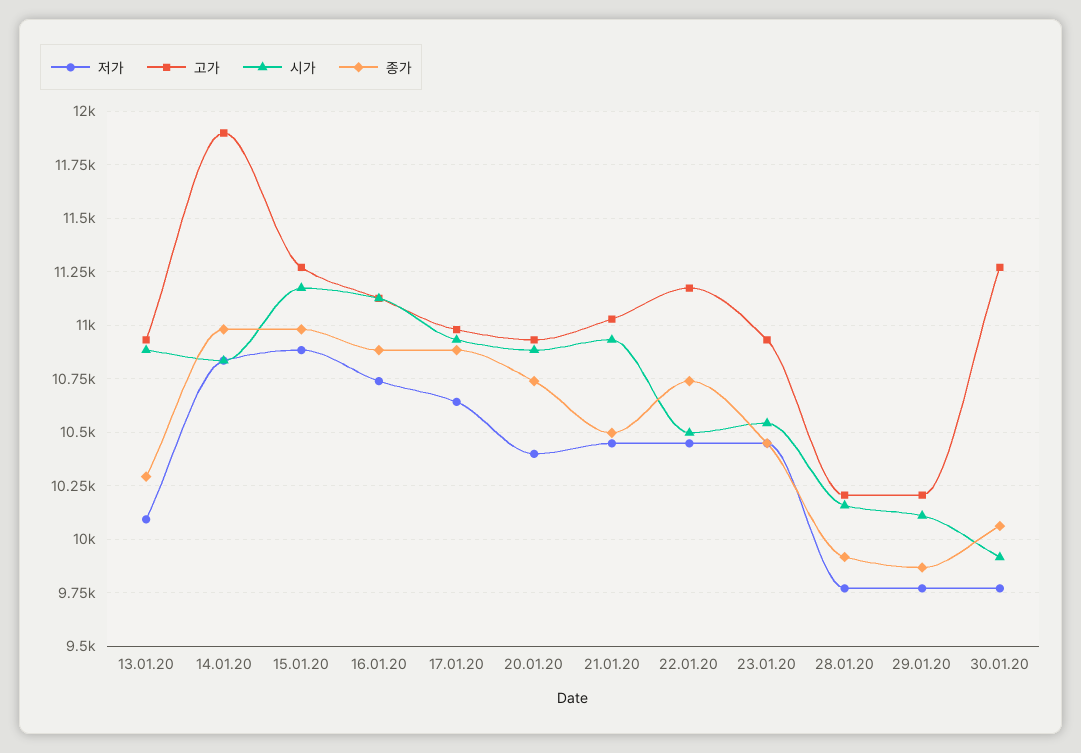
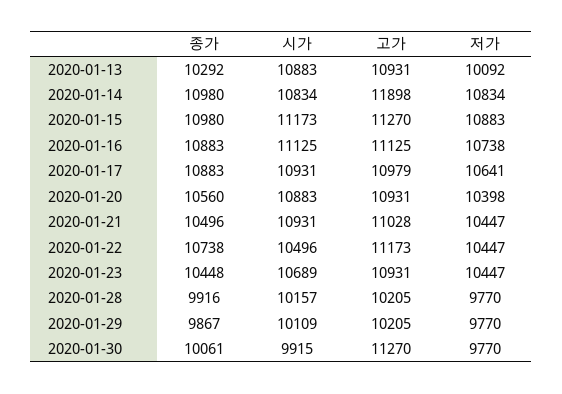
  {
    "저가": {
      "13.01.20": 10092,
      "14.01.20": 10834,
      "15.01.20": 10883,
      "16.01.20": 10738,
      "17.01.20": 10641,
      "20.01.20": 10398,
      "21.01.20": 10447,
      "22.01.20": 10447,
      "23.01.20": 10447,
      "28.01.20": 9770,
      "29.01.20": 9770,
      "30.01.20": 9770
    },
    "고가": {
      "13.01.20": 10931,
      "14.01.20": 11898,
      "15.01.20": 11270,
      "16.01.20": 11125,
      "17.01.20": 10979,
      "20.01.20": 10931,
      "21.01.20": 11028,
      "22.01.20": 11173,
      "23.01.20": 10931,
      "28.01.20": 10205,
      "29.01.20": 10205,
      "30.01.20": 11270
    },
    "시가": {
      "13.01.20": 10883,
      "14.01.20": 10834,
      "15.01.20": 11173,
      "16.01.20": 11125,
      "17.01.20": 10931,
      "20.01.20": 10883,
      "21.01.20": 10931,
      "22.01.20": 10496,
-     "23.01.20": 10550,
+     "23.01.20": 10689,
      "28.01.20": 10157,
      "29.01.20": 10109,
      "30.01.20": 9915
    },
    "종가": {
      "13.01.20": 10292,
      "14.01.20": 10980,
      "15.01.20": 10980,
      "16.01.20": 10883,
      "17.01.20": 10883,
-     "20.01.20": 10750,
+     "20.01.20": 10560,
      "21.01.20": 10496,
      "22.01.20": 10738,
      "23.01.20": 10448,
      "28.01.20": 9916,
      "29.01.20": 9867,
      "30.01.20": 10061
    }
  }

